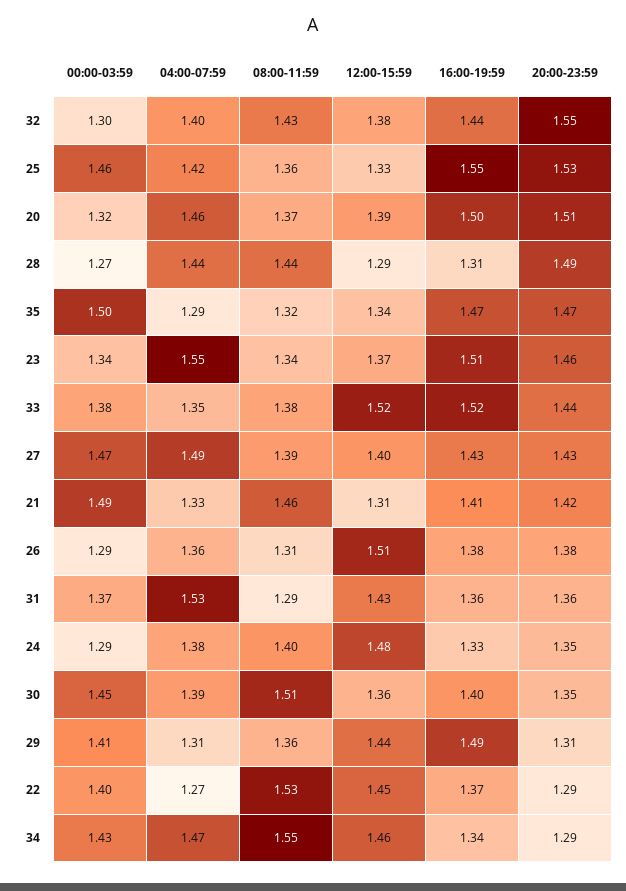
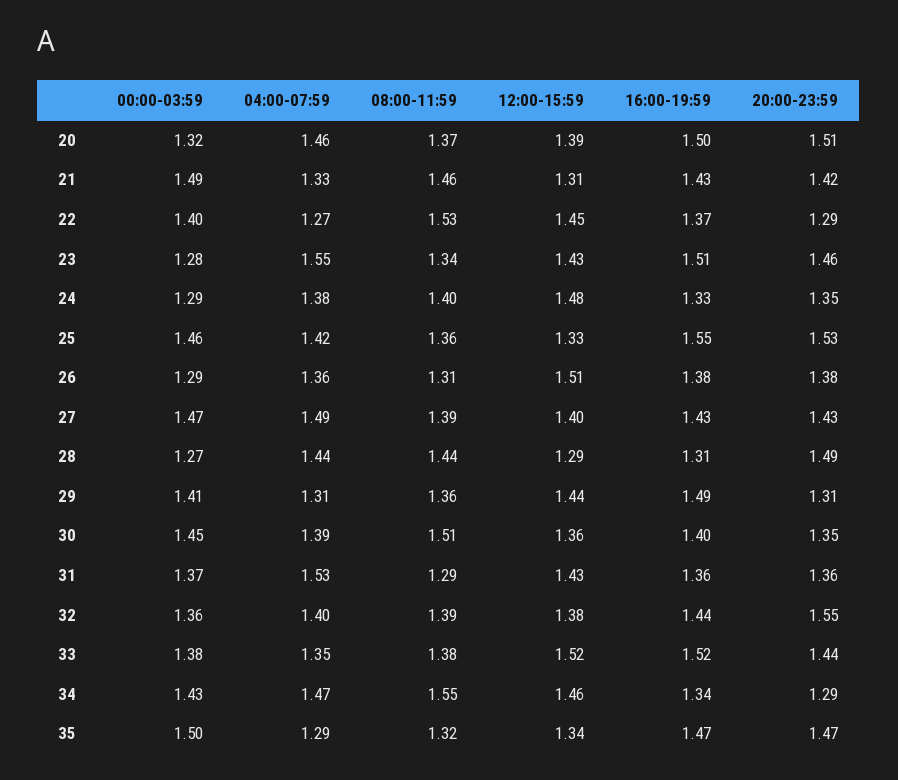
  {
    "00:00-03:59": {
-     "32": 1.3,
+     "32": 1.36,
      "25": 1.46,
      "20": 1.32,
      "28": 1.27,
      "35": 1.5,
-     "23": 1.34,
+     "23": 1.28,
      "33": 1.38,
      "27": 1.47,
      "21": 1.49,
      "26": 1.29,
      "31": 1.37,
      "24": 1.29,
      "30": 1.45,
      "29": 1.41,
      "22": 1.4,
      "34": 1.43
    },
    "04:00-07:59": {
      "32": 1.4,
      "25": 1.42,
      "20": 1.46,
      "28": 1.44,
      "35": 1.29,
      "23": 1.55,
      "33": 1.35,
      "27": 1.49,
      "21": 1.33,
      "26": 1.36,
      "31": 1.53,
      "24": 1.38,
      "30": 1.39,
      "29": 1.31,
      "22": 1.27,
      "34": 1.47
    },
    "08:00-11:59": {
-     "32": 1.43,
+     "32": 1.39,
      "25": 1.36,
      "20": 1.37,
      "28": 1.44,
      "35": 1.32,
      "23": 1.34,
      "33": 1.38,
      "27": 1.39,
      "21": 1.46,
      "26": 1.31,
      "31": 1.29,
      "24": 1.4,
      "30": 1.51,
      "29": 1.36,
      "22": 1.53,
      "34": 1.55
    },
    "12:00-15:59": {
      "32": 1.38,
      "25": 1.33,
      "20": 1.39,
      "28": 1.29,
      "35": 1.34,
-     "23": 1.37,
+     "23": 1.43,
      "33": 1.52,
      "27": 1.4,
      "21": 1.31,
      "26": 1.51,
      "31": 1.43,
      "24": 1.48,
      "30": 1.36,
      "29": 1.44,
      "22": 1.45,
      "34": 1.46
    },
    "16:00-19:59": {
      "32": 1.44,
      "25": 1.55,
      "20": 1.5,
      "28": 1.31,
      "35": 1.47,
      "23": 1.51,
      "33": 1.52,
      "27": 1.43,
-     "21": 1.41,
+     "21": 1.43,
      "26": 1.38,
      "31": 1.36,
      "24": 1.33,
      "30": 1.4,
      "29": 1.49,
      "22": 1.37,
      "34": 1.34
    },
    "20:00-23:59": {
      "32": 1.55,
      "25": 1.53,
      "20": 1.51,
      "28": 1.49,
      "35": 1.47,
      "23": 1.46,
      "33": 1.44,
      "27": 1.43,
      "21": 1.42,
      "26": 1.38,
      "31": 1.36,
      "24": 1.35,
      "30": 1.35,
      "29": 1.31,
      "22": 1.29,
      "34": 1.29
    }
  }

